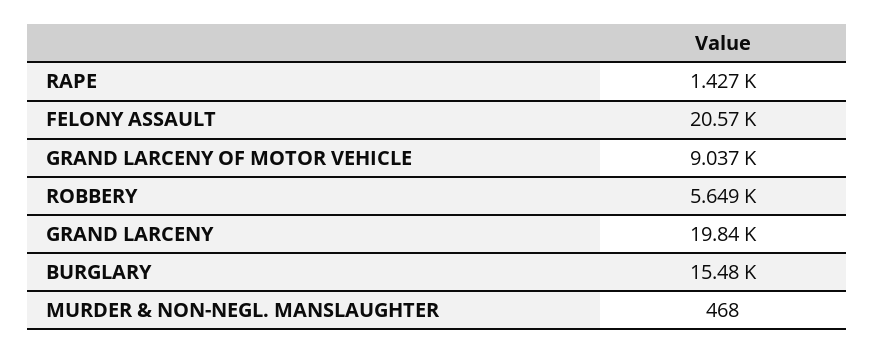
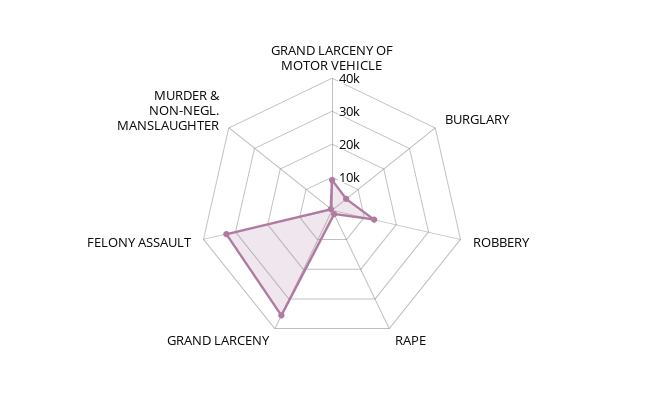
  {
    "RAPE": 1427,
-   "FELONY ASSAULT": 20570,
+   "FELONY ASSAULT": 32500,
    "GRAND LARCENY OF MOTOR VEHICLE": 9037,
-   "ROBBERY": 5649,
+   "ROBBERY": 12500,
-   "GRAND LARCENY": 19840,
+   "GRAND LARCENY": 35000,
-   "BURGLARY": 15480,
+   "BURGLARY": 5000,
    "MURDER & NON-NEGL. MANSLAUGHTER": 468
  }

